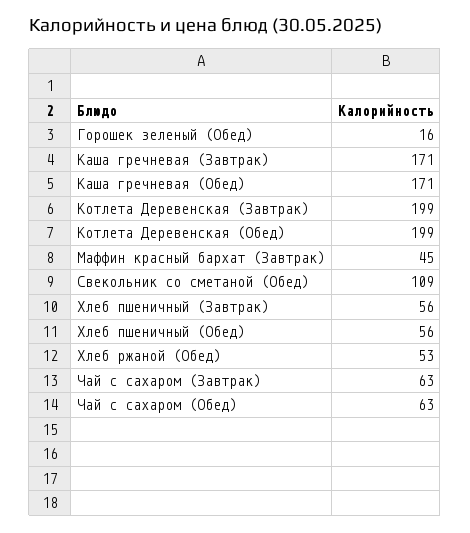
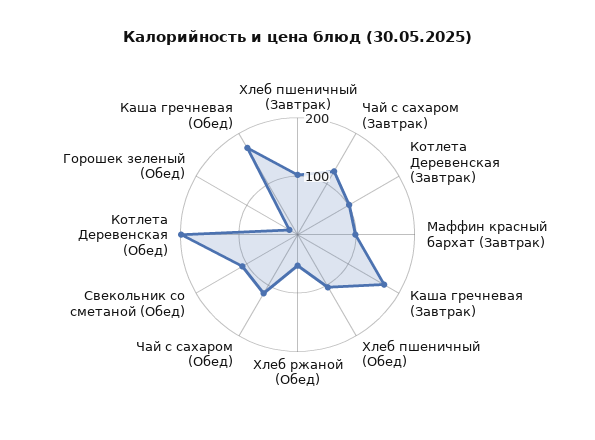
  {
    "Горошек зеленый (Обед)": 16,
    "Каша гречневая (Завтрак)": 171,
    "Каша гречневая (Обед)": 171,
-   "Котлета Деревенская (Завтрак)": 199,
+   "Котлета Деревенская (Завтрак)": 100,
    "Котлета Деревенская (Обед)": 199,
-   "Маффин красный бархат (Завтрак)": 45,
+   "Маффин красный бархат (Завтрак)": 100,
    "Свекольник со сметаной (Обед)": 109,
-   "Хлеб пшеничный (Завтрак)": 56,
+   "Хлеб пшеничный (Завтрак)": 100,
-   "Хлеб пшеничный (Обед)": 56,
+   "Хлеб пшеничный (Обед)": 100,
    "Хлеб ржаной (Обед)": 53,
-   "Чай с сахаром (Завтрак)": 63,
+   "Чай с сахаром (Завтрак)": 120,
-   "Чай с сахаром (Обед)": 63
+   "Чай с сахаром (Обед)": 120
  }

